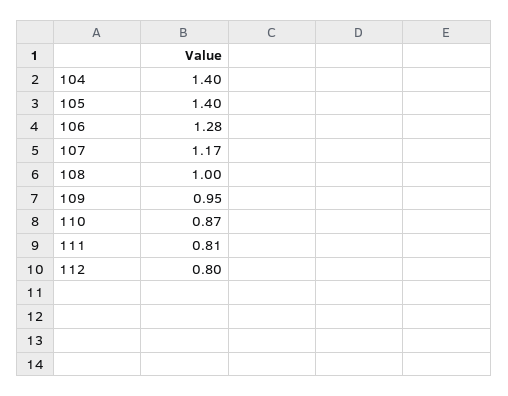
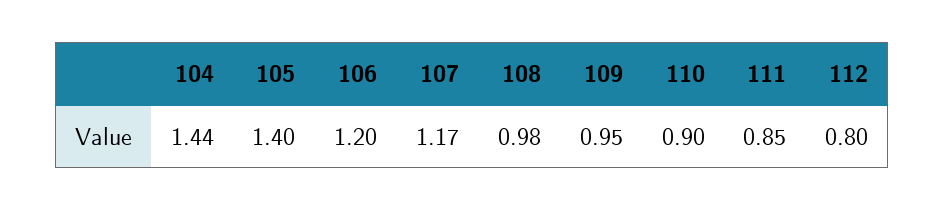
  {
-   "104": 1.4,
+   "104": 1.44,
    "105": 1.4,
-   "106": 1.28,
+   "106": 1.2,
    "107": 1.17,
-   "108": 1,
+   "108": 0.98,
    "109": 0.95,
-   "110": 0.87,
+   "110": 0.9,
-   "111": 0.81,
+   "111": 0.85,
    "112": 0.8
  }

